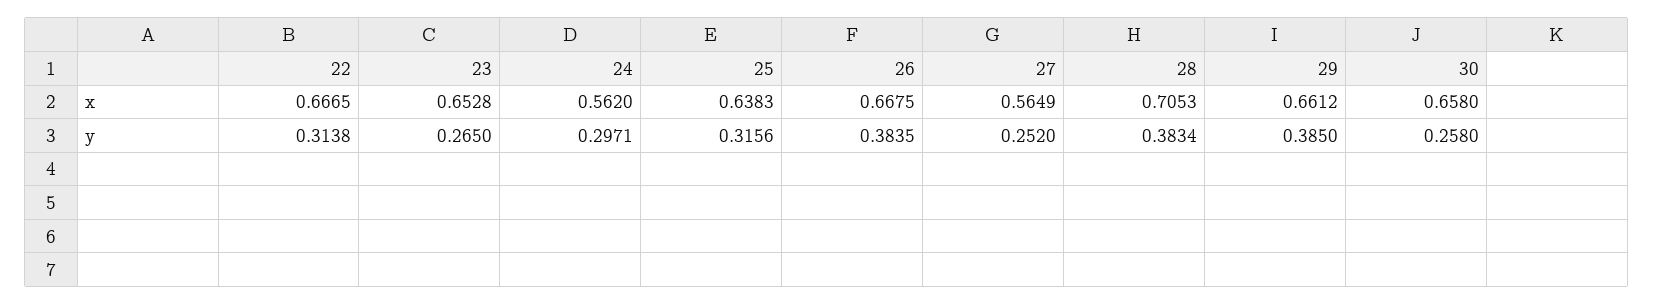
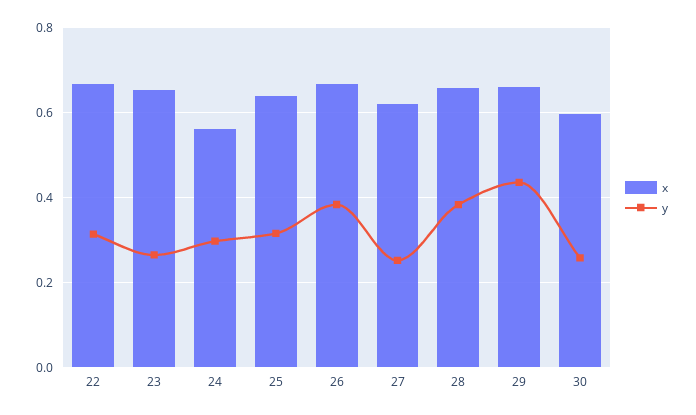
  {
    "x": {
      "22": 0.6665,
      "23": 0.6528,
      "24": 0.562,
      "25": 0.6383,
      "26": 0.6675,
-     "27": 0.5649,
+     "27": 0.62,
-     "28": 0.7053,
+     "28": 0.66,
      "29": 0.6612,
-     "30": 0.658
+     "30": 0.6
    },
    "y": {
      "22": 0.3138,
      "23": 0.265,
      "24": 0.2971,
      "25": 0.3156,
      "26": 0.3835,
      "27": 0.252,
      "28": 0.3834,
-     "29": 0.385,
+     "29": 0.44,
      "30": 0.258
    }
  }

